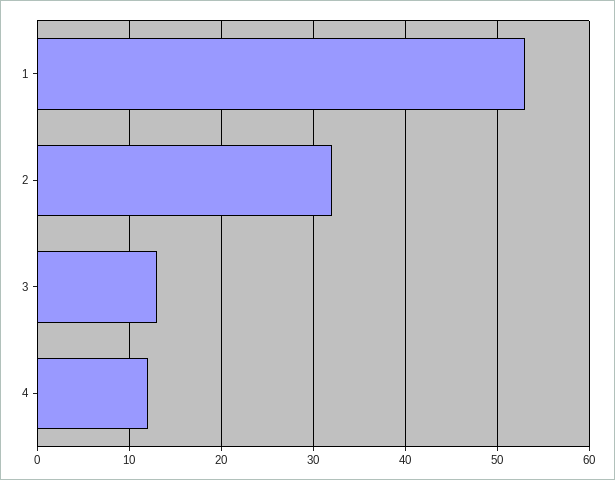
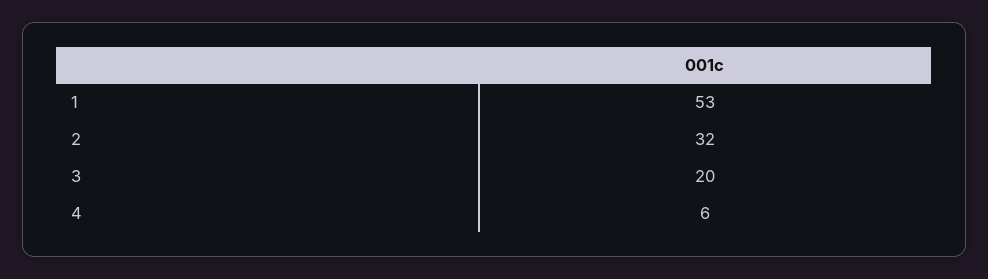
  {
    "1": 53,
    "2": 32,
-   "3": 13,
+   "3": 20,
-   "4": 12
+   "4": 6
  }

